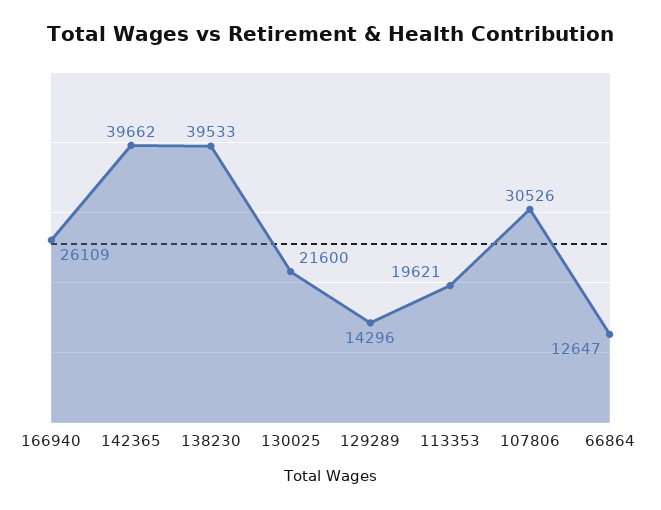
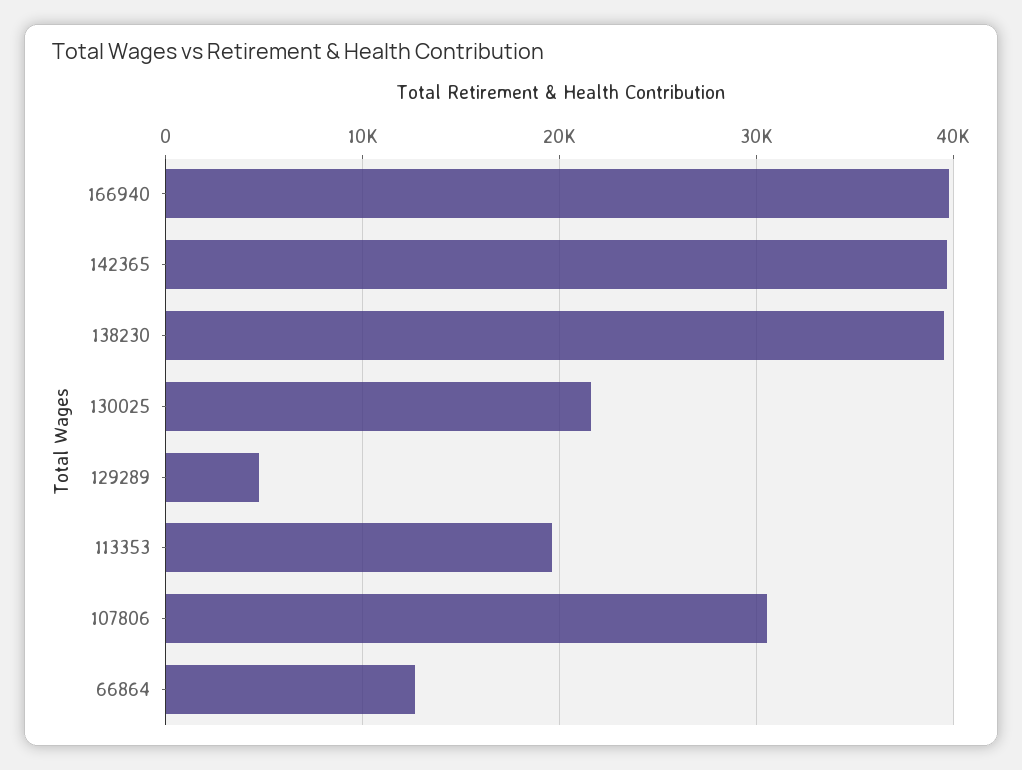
  {
-   "166940": 26109,
+   "166940": 40000,
    "142365": 39662,
    "138230": 39533,
    "130025": 21600,
-   "129289": 14296,
+   "129289": 5000,
    "113353": 19621,
    "107806": 30526,
    "66864": 12647
  }

